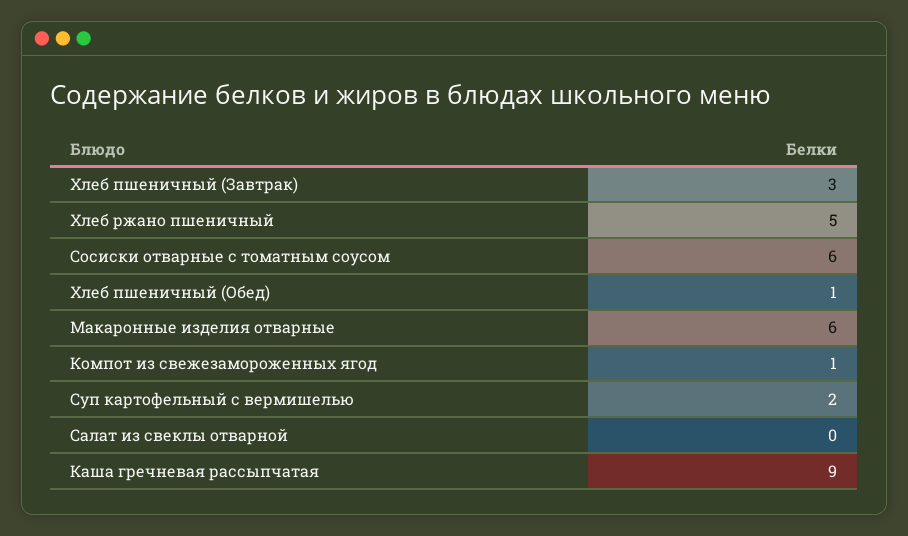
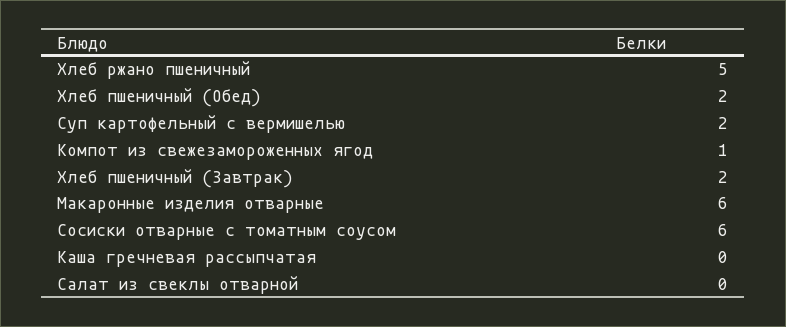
  {
-   "Хлеб пшеничный (Завтрак)": 3,
+   "Хлеб пшеничный (Завтрак)": 2,
    "Хлеб ржано пшеничный": 5,
    "Сосиски отварные с томатным соусом": 6,
-   "Хлеб пшеничный (Обед)": 1,
+   "Хлеб пшеничный (Обед)": 2,
    "Макаронные изделия отварные": 6,
    "Компот из свежезамороженных ягод": 1,
    "Суп картофельный с вермишелью": 2,
    "Салат из свеклы отварной": 0,
-   "Каша гречневая рассыпчатая": 9
+   "Каша гречневая рассыпчатая": 0
  }

